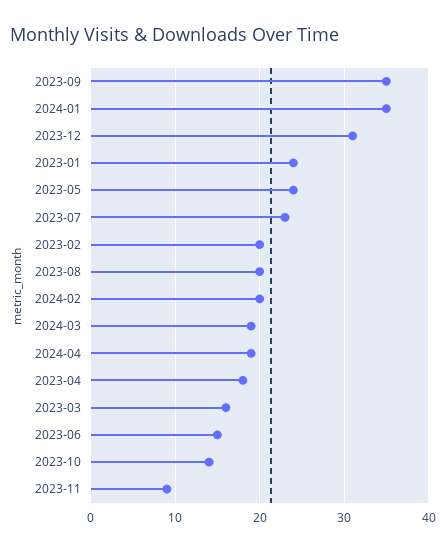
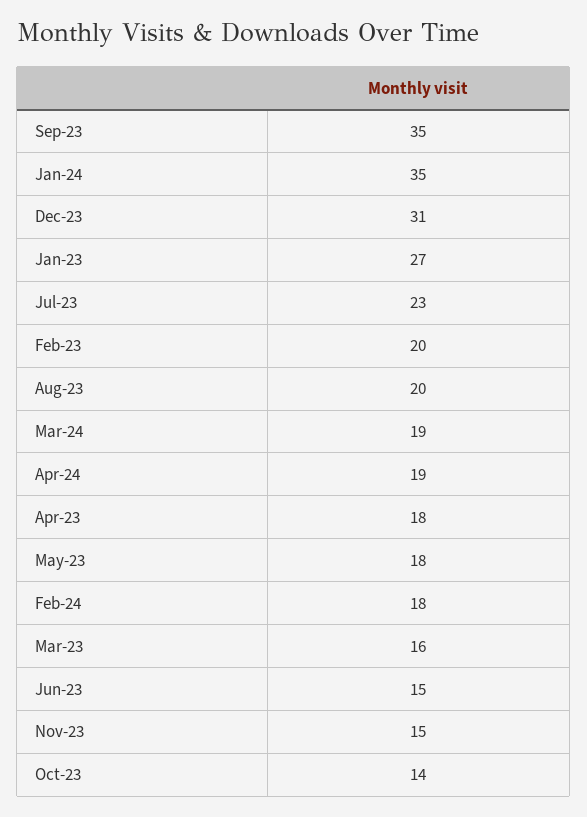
  {
    "2023-09": 35,
    "2024-01": 35,
    "2023-12": 31,
-   "2023-01": 24,
+   "2023-01": 27,
-   "2023-05": 24,
+   "2023-05": 18,
    "2023-07": 23,
    "2023-02": 20,
    "2023-08": 20,
-   "2024-02": 20,
+   "2024-02": 18,
    "2024-03": 19,
    "2024-04": 19,
    "2023-04": 18,
    "2023-03": 16,
    "2023-06": 15,
    "2023-10": 14,
-   "2023-11": 9
+   "2023-11": 15
  }

